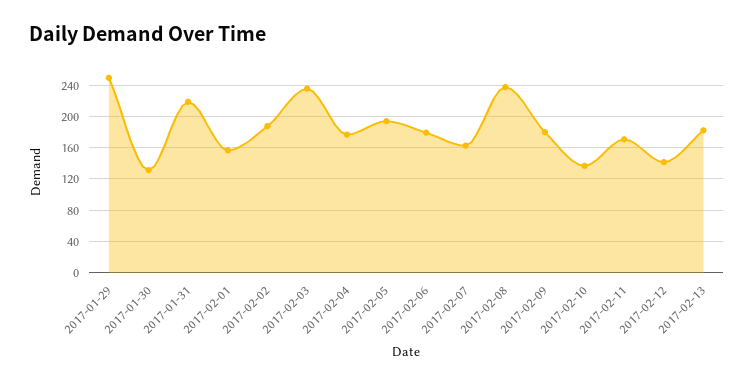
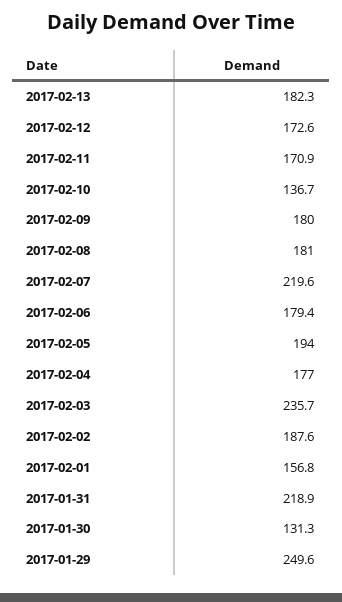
  {
    "2017-01-29": 249.6,
    "2017-01-30": 131.3,
    "2017-01-31": 218.9,
    "2017-02-01": 156.8,
    "2017-02-02": 187.6,
    "2017-02-03": 235.7,
    "2017-02-04": 177,
    "2017-02-05": 194,
    "2017-02-06": 179.4,
-   "2017-02-07": 160,
+   "2017-02-07": 219.6,
-   "2017-02-08": 240,
+   "2017-02-08": 181,
    "2017-02-09": 180,
    "2017-02-10": 136.7,
    "2017-02-11": 170.9,
-   "2017-02-12": 140,
+   "2017-02-12": 172.6,
    "2017-02-13": 182.3
  }

